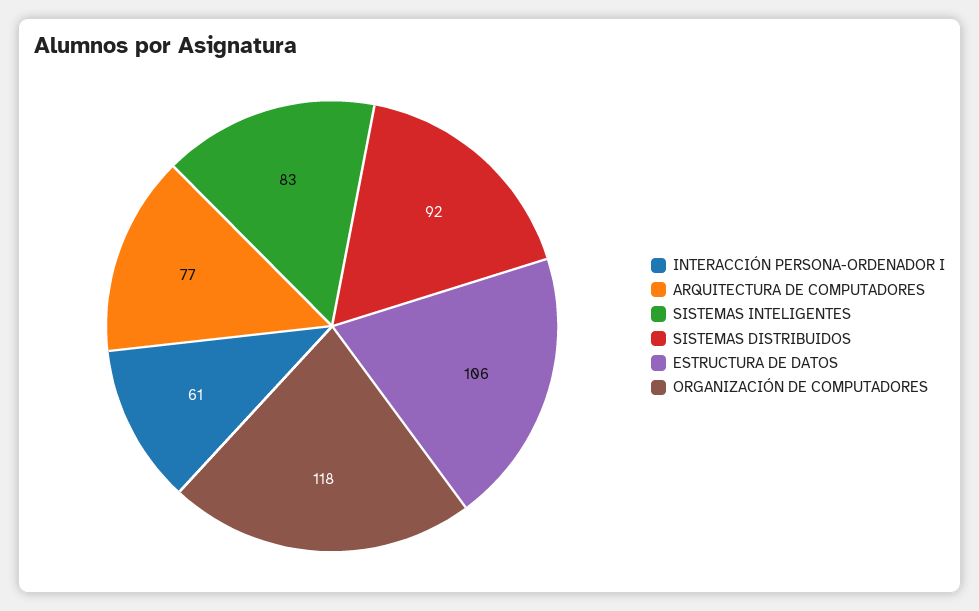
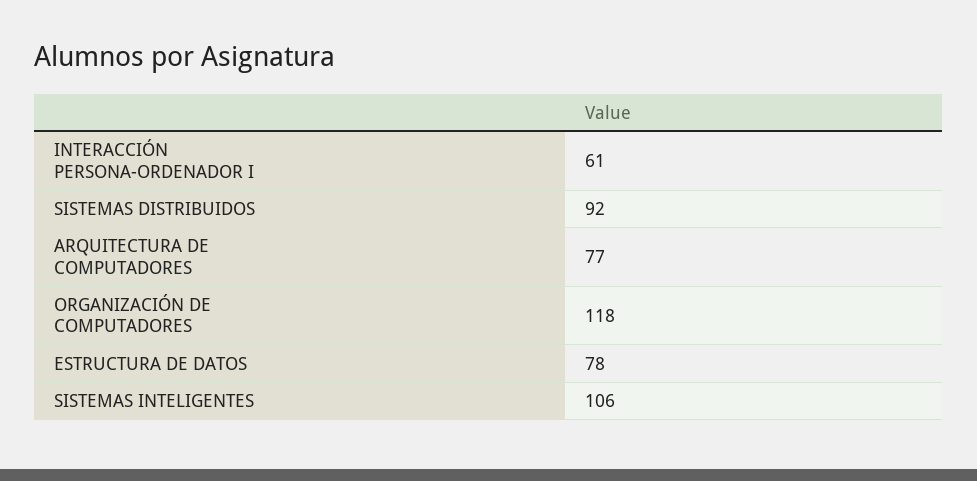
  {
    "INTERACCIÓN PERSONA-ORDENADOR I": 61,
    "ARQUITECTURA DE COMPUTADORES": 77,
-   "SISTEMAS INTELIGENTES": 83,
+   "SISTEMAS INTELIGENTES": 106,
    "SISTEMAS DISTRIBUIDOS": 92,
-   "ESTRUCTURA DE DATOS": 106,
+   "ESTRUCTURA DE DATOS": 78,
    "ORGANIZACIÓN DE COMPUTADORES": 118
  }

